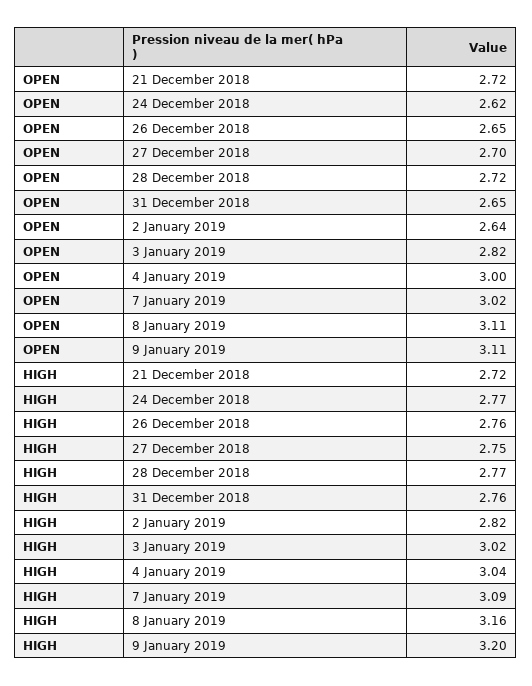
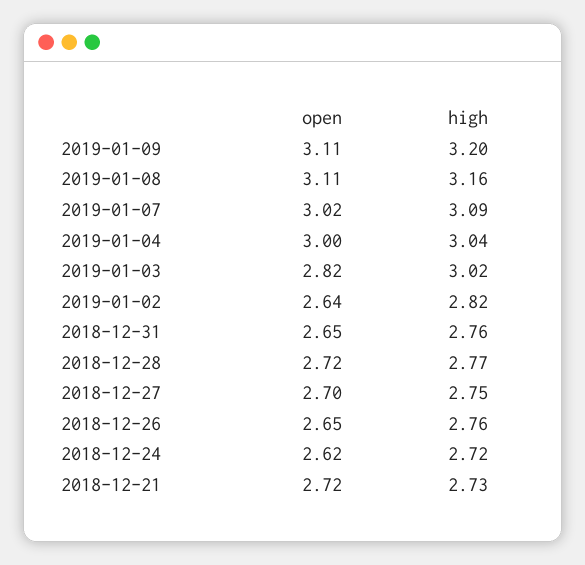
  {
    "OPEN": {
      "21 December 2018": 2.72,
      "24 December 2018": 2.62,
      "26 December 2018": 2.65,
      "27 December 2018": 2.7,
      "28 December 2018": 2.72,
      "31 December 2018": 2.65,
      "2 January 2019": 2.64,
      "3 January 2019": 2.82,
      "4 January 2019": 3,
      "7 January 2019": 3.02,
      "8 January 2019": 3.11,
      "9 January 2019": 3.11
    },
    "HIGH": {
-     "21 December 2018": 2.72,
+     "21 December 2018": 2.73,
-     "24 December 2018": 2.77,
+     "24 December 2018": 2.72,
      "26 December 2018": 2.76,
      "27 December 2018": 2.75,
      "28 December 2018": 2.77,
      "31 December 2018": 2.76,
      "2 January 2019": 2.82,
      "3 January 2019": 3.02,
      "4 January 2019": 3.04,
      "7 January 2019": 3.09,
      "8 January 2019": 3.16,
      "9 January 2019": 3.2
    }
  }

